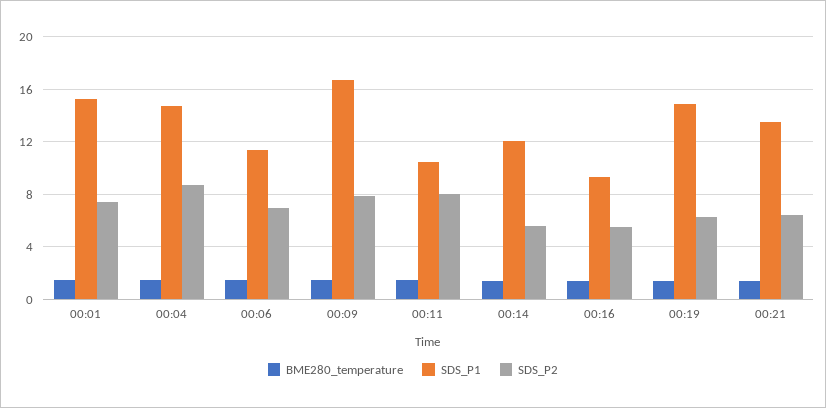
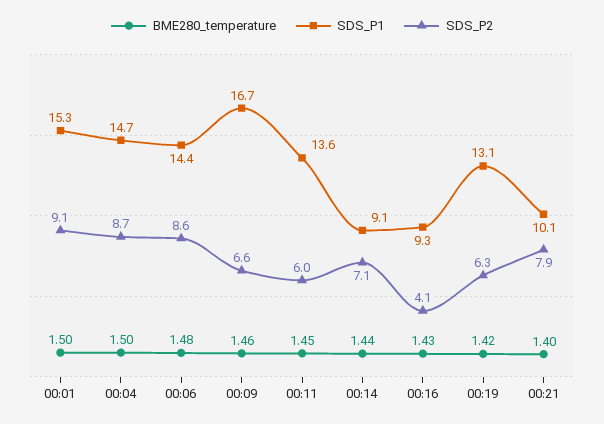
  {
    "BME280_temperature": {
      "00:01": 1.5,
      "00:04": 1.5,
      "00:06": 1.48,
      "00:09": 1.46,
      "00:11": 1.45,
      "00:14": 1.44,
      "00:16": 1.43,
      "00:19": 1.42,
      "00:21": 1.4
    },
    "SDS_P1": {
      "00:01": 15.3,
      "00:04": 14.7,
-     "00:06": 11.5,
+     "00:06": 14.4,
      "00:09": 16.7,
-     "00:11": 10.5,
+     "00:11": 13.6,
-     "00:14": 12,
+     "00:14": 9.1,
      "00:16": 9.3,
-     "00:19": 15,
+     "00:19": 13.1,
-     "00:21": 13.5
+     "00:21": 10.1
    },
    "SDS_P2": {
-     "00:01": 7.5,
+     "00:01": 9.1,
      "00:04": 8.7,
-     "00:06": 7,
+     "00:06": 8.6,
-     "00:09": 8,
+     "00:09": 6.6,
-     "00:11": 8,
+     "00:11": 6,
-     "00:14": 5.5,
+     "00:14": 7.1,
-     "00:16": 5.5,
+     "00:16": 4.1,
      "00:19": 6.3,
-     "00:21": 6.5
+     "00:21": 7.9
    }
  }

